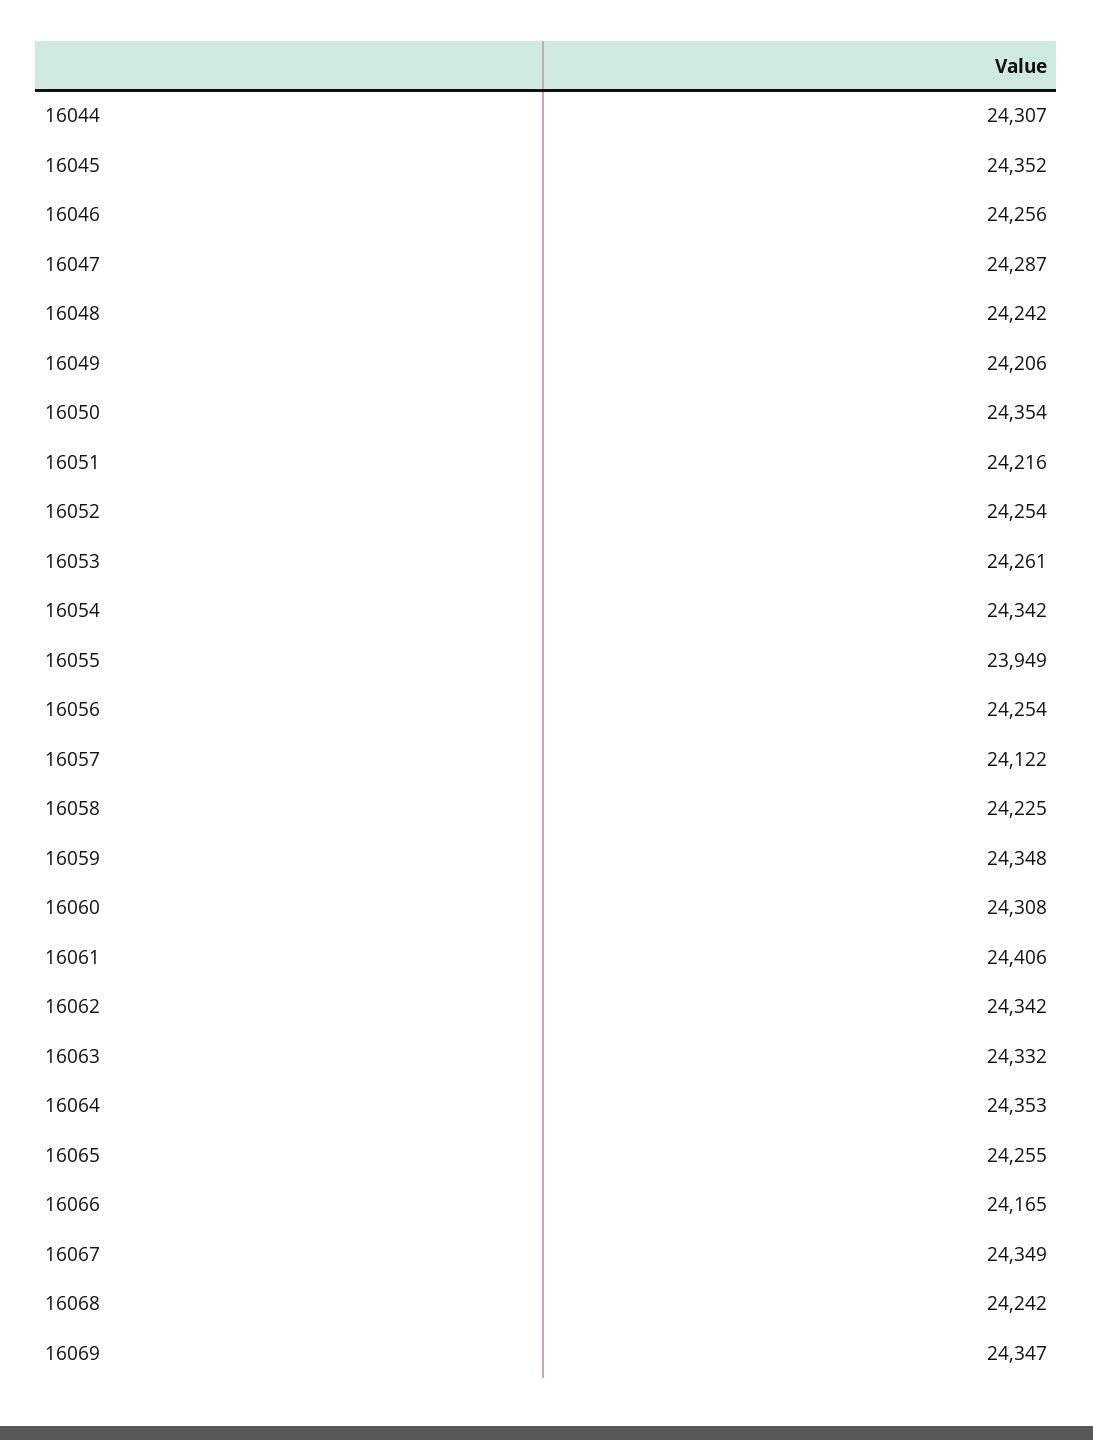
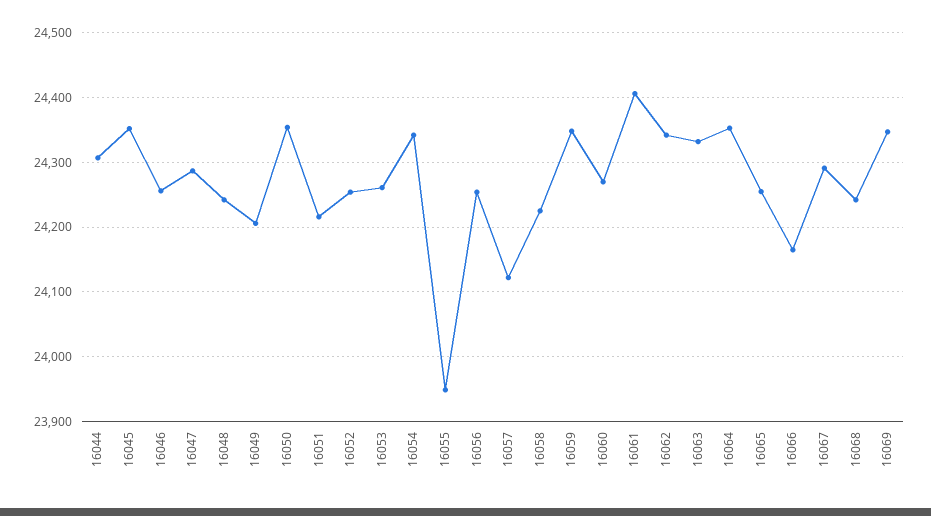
  {
    "16044": 24307,
    "16045": 24352,
    "16046": 24256,
    "16047": 24287,
    "16048": 24242,
    "16049": 24206,
    "16050": 24354,
    "16051": 24216,
    "16052": 24254,
    "16053": 24261,
    "16054": 24342,
    "16055": 23949,
    "16056": 24254,
    "16057": 24122,
    "16058": 24225,
    "16059": 24348,
-   "16060": 24308,
+   "16060": 24270,
    "16061": 24406,
    "16062": 24342,
    "16063": 24332,
    "16064": 24353,
    "16065": 24255,
    "16066": 24165,
-   "16067": 24349,
+   "16067": 24290,
    "16068": 24242,
    "16069": 24347
  }

